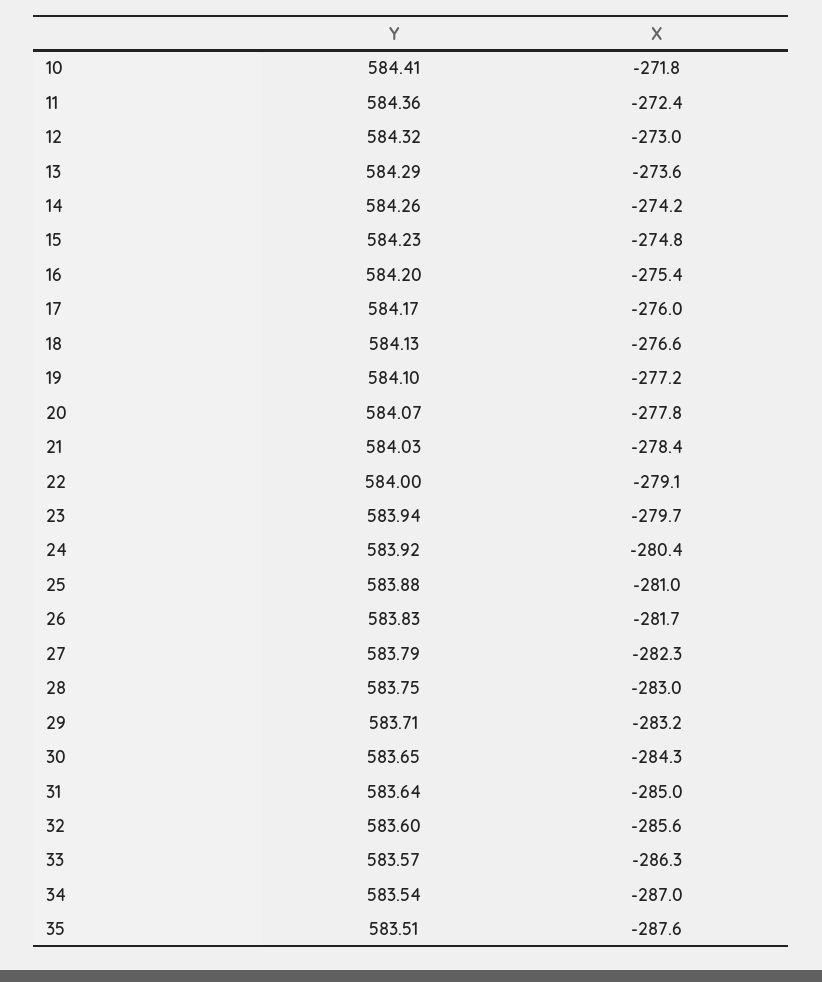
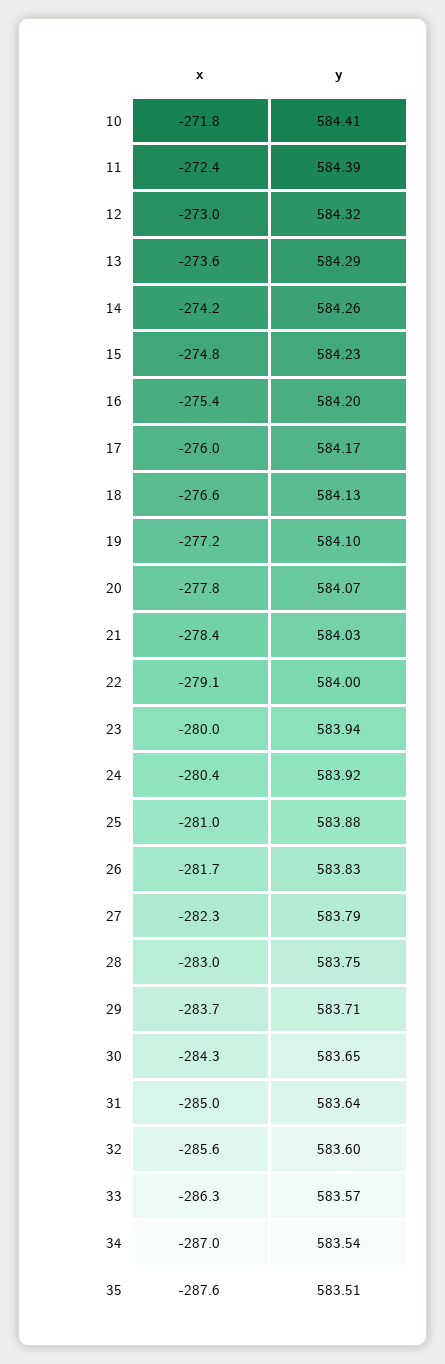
  {
    "Y": {
      "10": 584.41,
-     "11": 584.36,
+     "11": 584.39,
      "12": 584.32,
      "13": 584.29,
      "14": 584.26,
      "15": 584.23,
      "16": 584.2,
      "17": 584.17,
      "18": 584.13,
      "19": 584.1,
      "20": 584.07,
      "21": 584.03,
      "22": 584,
      "23": 583.94,
      "24": 583.92,
      "25": 583.88,
      "26": 583.83,
      "27": 583.79,
      "28": 583.75,
      "29": 583.71,
      "30": 583.65,
      "31": 583.64,
      "32": 583.6,
      "33": 583.57,
      "34": 583.54,
      "35": 583.51
    },
    "X": {
      "10": -271.8,
      "11": -272.4,
      "12": -273,
      "13": -273.6,
      "14": -274.2,
      "15": -274.8,
      "16": -275.4,
      "17": -276,
      "18": -276.6,
      "19": -277.2,
      "20": -277.8,
      "21": -278.4,
      "22": -279.1,
-     "23": -279.7,
+     "23": -280,
      "24": -280.4,
      "25": -281,
      "26": -281.7,
      "27": -282.3,
      "28": -283,
-     "29": -283.2,
+     "29": -283.7,
      "30": -284.3,
      "31": -285,
      "32": -285.6,
      "33": -286.3,
      "34": -287,
      "35": -287.6
    }
  }

